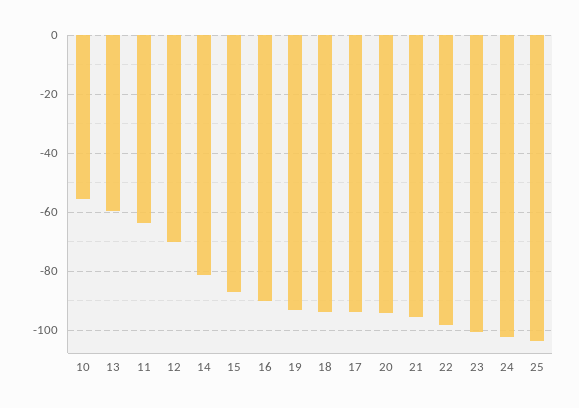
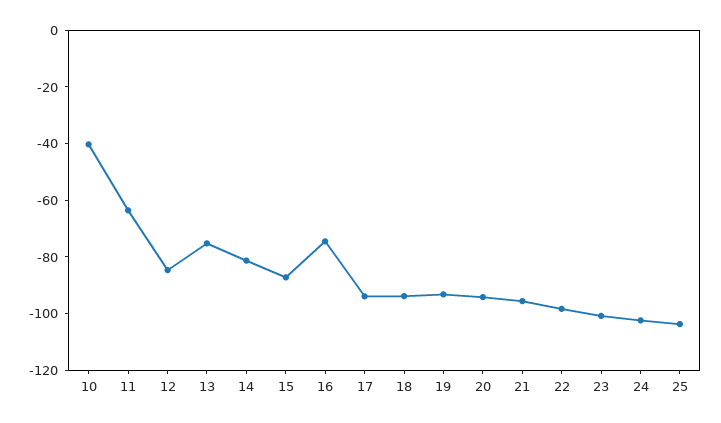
  {
-   "10": -55,
+   "10": -40,
-   "13": -60,
+   "13": -75,
    "11": -62.5,
-   "12": -70,
+   "12": -85,
    "14": -82.5,
    "15": -87.5,
-   "16": -90,
+   "16": -75,
    "19": -92.5,
    "18": -95,
    "17": -95,
    "20": -95,
    "21": -95,
    "22": -97.5,
    "23": -100,
    "24": -102.5,
    "25": -102.5
  }

